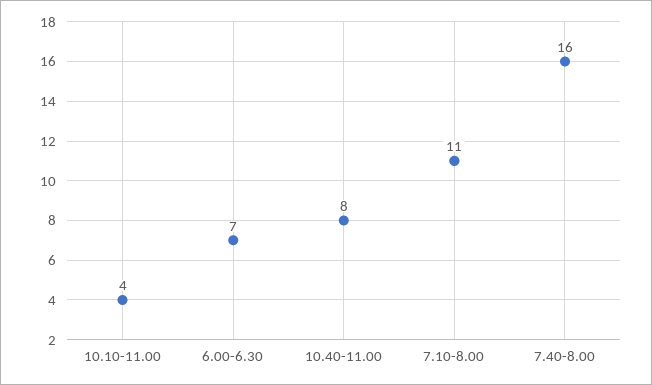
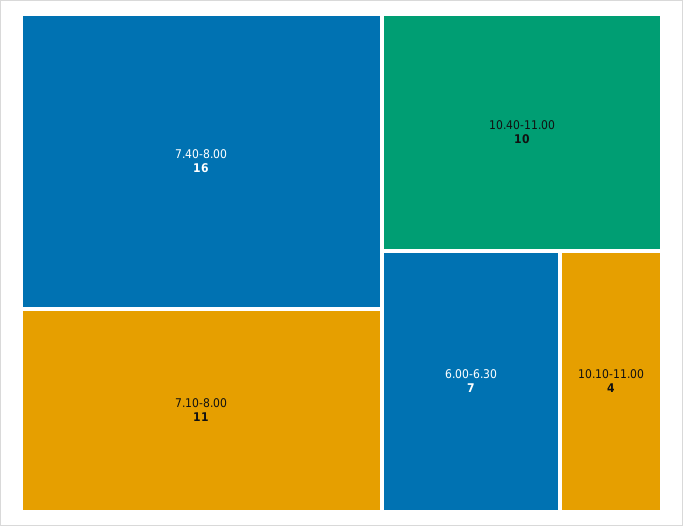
  {
    "10.10-11.00": 4,
    "6.00-6.30": 7,
-   "10.40-11.00": 8,
+   "10.40-11.00": 10,
    "7.10-8.00": 11,
    "7.40-8.00": 16
  }

